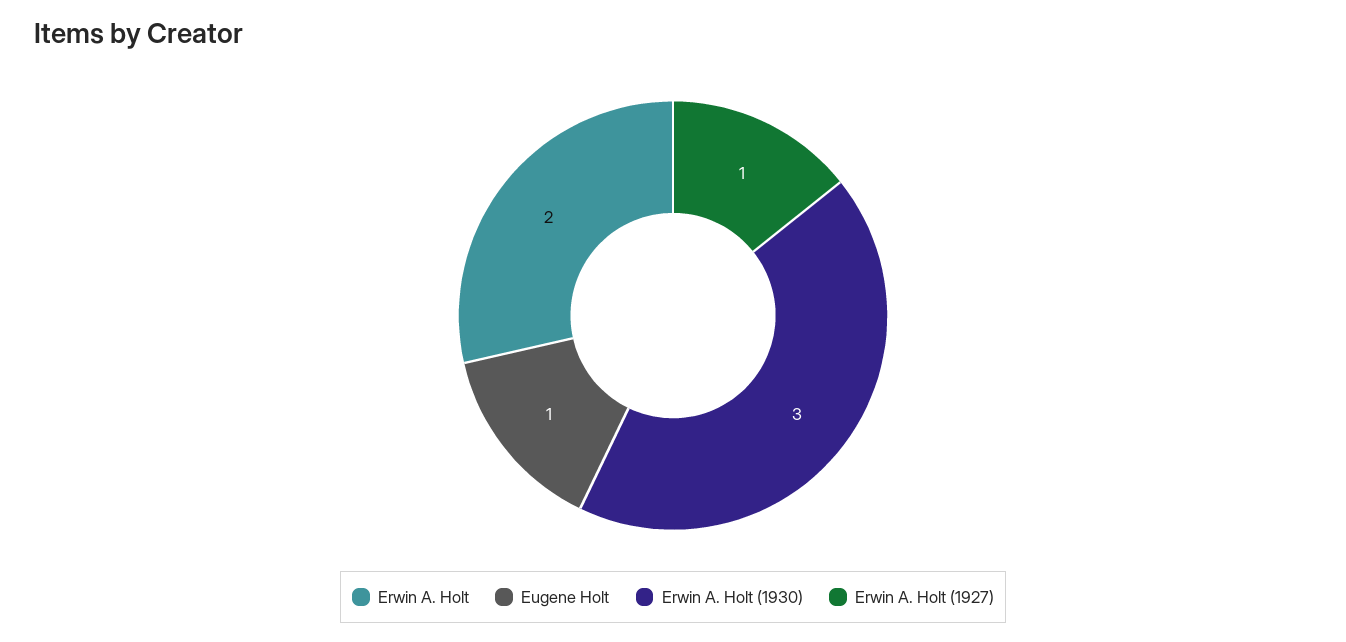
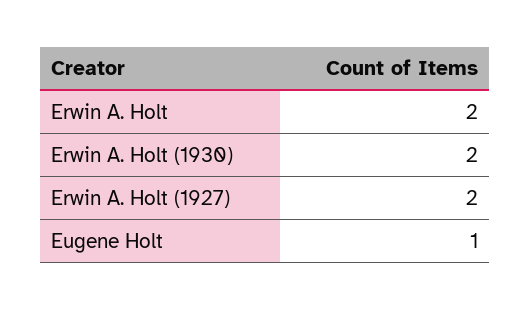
  {
    "Erwin A. Holt": 2,
    "Eugene Holt": 1,
-   "Erwin A. Holt (1930)": 3,
+   "Erwin A. Holt (1930)": 2,
-   "Erwin A. Holt (1927)": 1
+   "Erwin A. Holt (1927)": 2
  }

